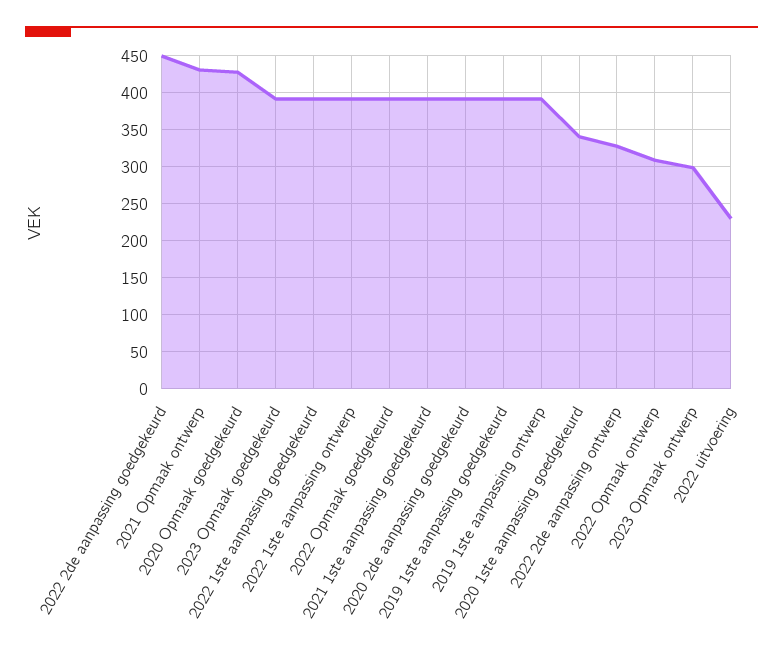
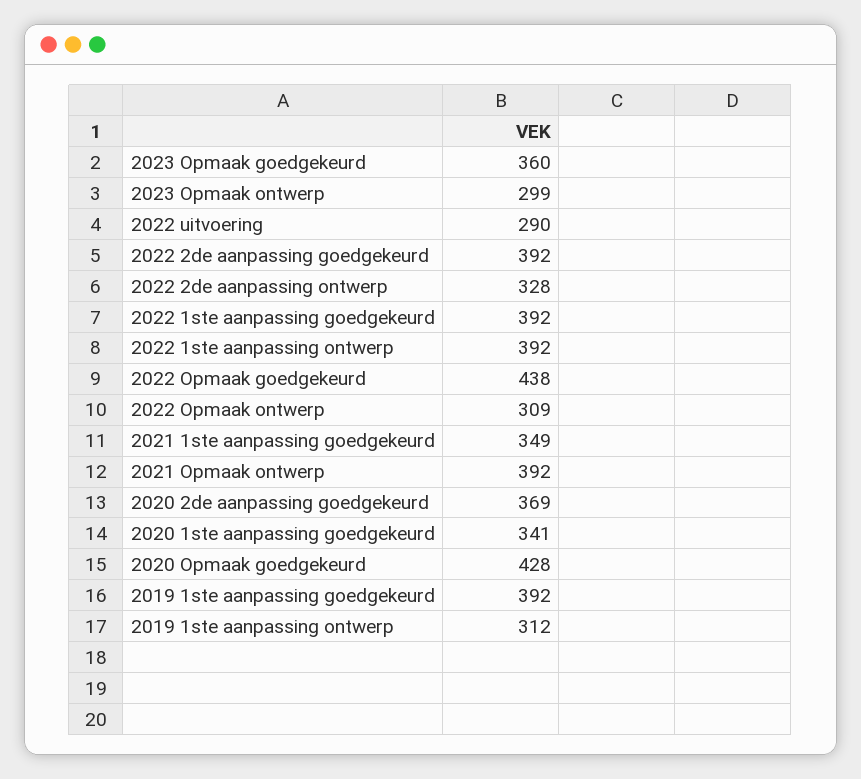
  {
-   "2022 2de aanpassing goedgekeurd": 450,
+   "2022 2de aanpassing goedgekeurd": 392,
-   "2021 Opmaak ontwerp": 430,
+   "2021 Opmaak ontwerp": 392,
    "2020 Opmaak goedgekeurd": 428,
-   "2023 Opmaak goedgekeurd": 390,
+   "2023 Opmaak goedgekeurd": 360,
    "2022 1ste aanpassing goedgekeurd": 392,
    "2022 1ste aanpassing ontwerp": 392,
-   "2022 Opmaak goedgekeurd": 390,
+   "2022 Opmaak goedgekeurd": 438,
-   "2021 1ste aanpassing goedgekeurd": 390,
+   "2021 1ste aanpassing goedgekeurd": 349,
-   "2020 2de aanpassing goedgekeurd": 390,
+   "2020 2de aanpassing goedgekeurd": 369,
    "2019 1ste aanpassing goedgekeurd": 392,
-   "2019 1ste aanpassing ontwerp": 390,
+   "2019 1ste aanpassing ontwerp": 312,
    "2020 1ste aanpassing goedgekeurd": 341,
    "2022 2de aanpassing ontwerp": 328,
    "2022 Opmaak ontwerp": 309,
    "2023 Opmaak ontwerp": 299,
-   "2022 uitvoering": 230
+   "2022 uitvoering": 290
  }

